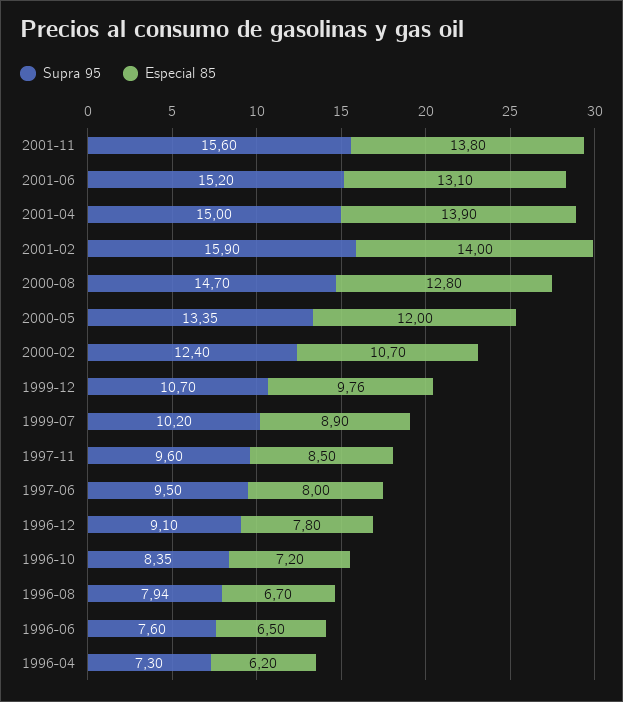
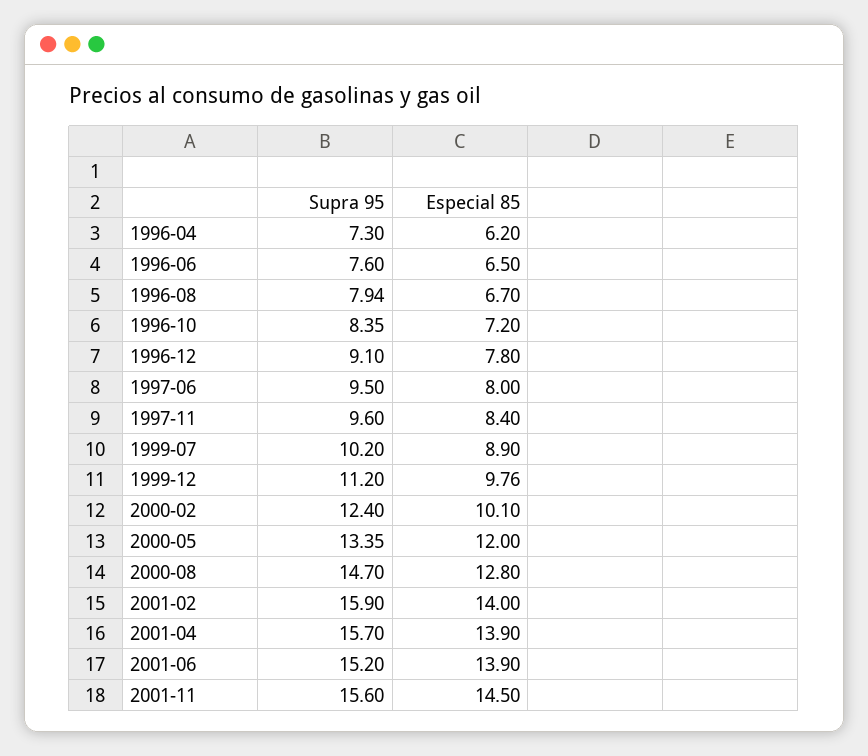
  {
    "Supra 95": {
      "2001-11": 15.6,
      "2001-06": 15.2,
-     "2001-04": 15,
+     "2001-04": 15.7,
      "2001-02": 15.9,
      "2000-08": 14.7,
      "2000-05": 13.35,
      "2000-02": 12.4,
-     "1999-12": 10.7,
+     "1999-12": 11.2,
      "1999-07": 10.2,
      "1997-11": 9.6,
      "1997-06": 9.5,
      "1996-12": 9.1,
      "1996-10": 8.35,
      "1996-08": 7.94,
      "1996-06": 7.6,
      "1996-04": 7.3
    },
    "Especial 85": {
-     "2001-11": 13.8,
+     "2001-11": 14.5,
-     "2001-06": 13.1,
+     "2001-06": 13.9,
      "2001-04": 13.9,
      "2001-02": 14,
      "2000-08": 12.8,
      "2000-05": 12,
-     "2000-02": 10.7,
+     "2000-02": 10.1,
      "1999-12": 9.76,
      "1999-07": 8.9,
-     "1997-11": 8.5,
+     "1997-11": 8.4,
      "1997-06": 8,
      "1996-12": 7.8,
      "1996-10": 7.2,
      "1996-08": 6.7,
      "1996-06": 6.5,
      "1996-04": 6.2
    }
  }

